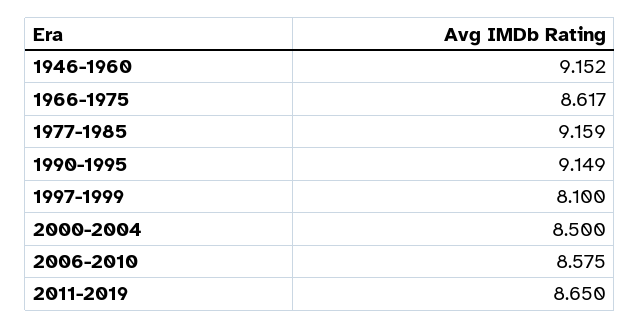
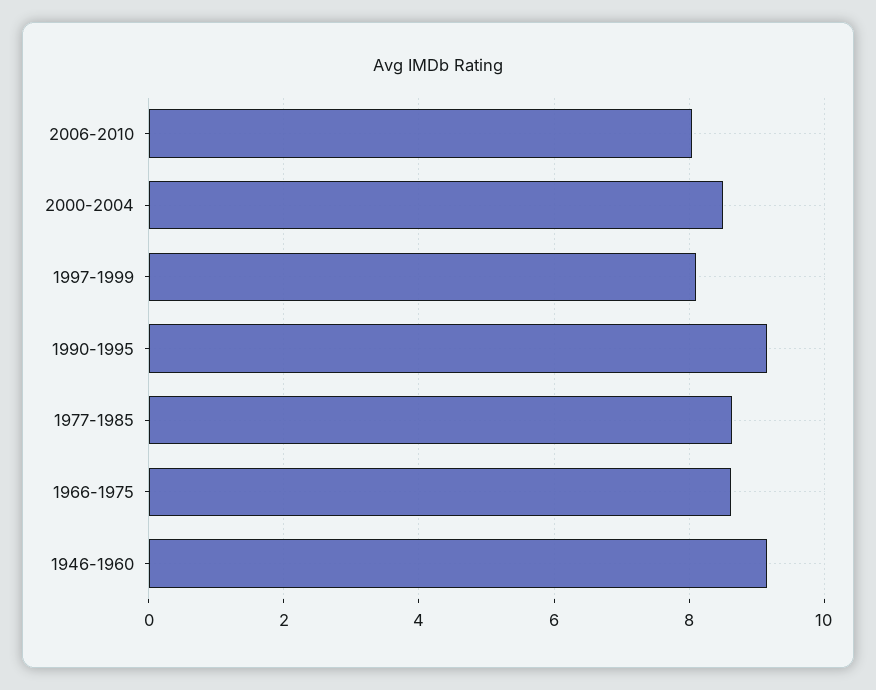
  {
    "1946-1960": 9.152,
    "1966-1975": 8.617,
-   "1977-1985": 9.159,
+   "1977-1985": 8.6,
    "1990-1995": 9.149,
    "1997-1999": 8.1,
    "2000-2004": 8.5,
-   "2006-2010": 8.575,
+   "2006-2010": 8
-   "2011-2019": 8.65
  }

